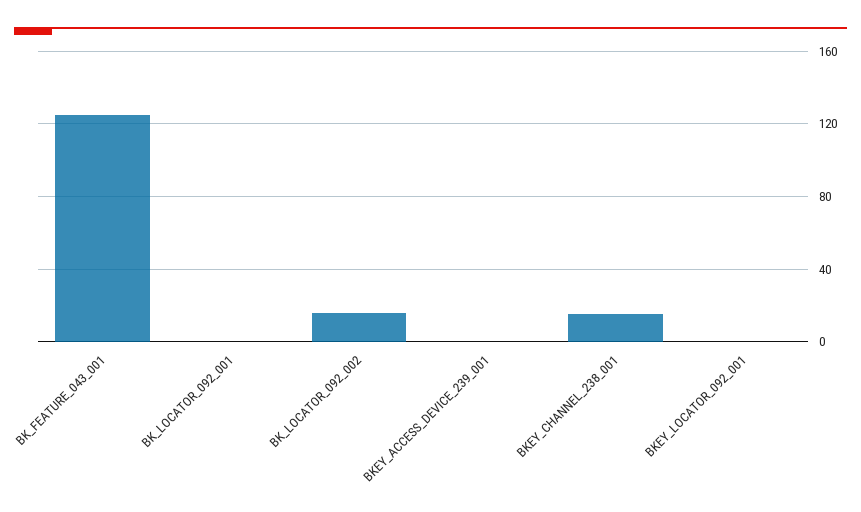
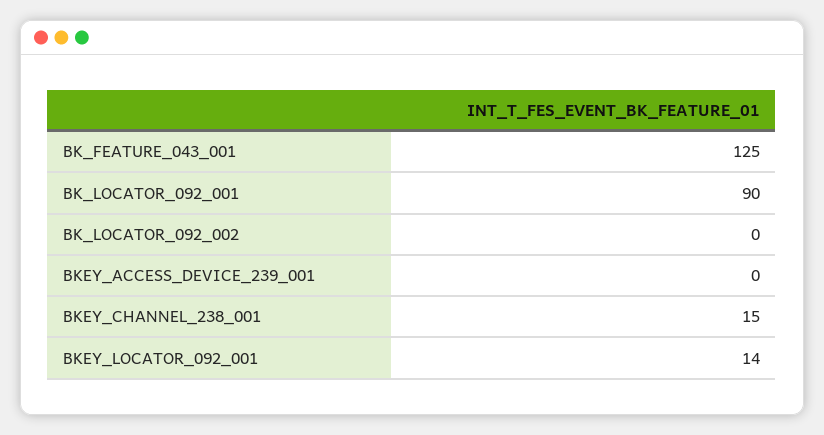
  {
    "BK_FEATURE_043_001": 125,
-   "BK_LOCATOR_092_001": 0,
+   "BK_LOCATOR_092_001": 90,
-   "BK_LOCATOR_092_002": 15,
+   "BK_LOCATOR_092_002": 0,
    "BKEY_ACCESS_DEVICE_239_001": 0,
    "BKEY_CHANNEL_238_001": 15,
-   "BKEY_LOCATOR_092_001": 0
+   "BKEY_LOCATOR_092_001": 14
  }

